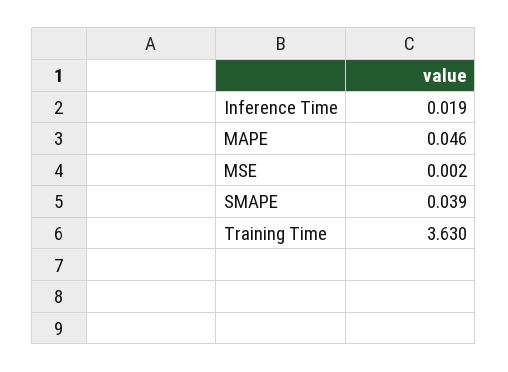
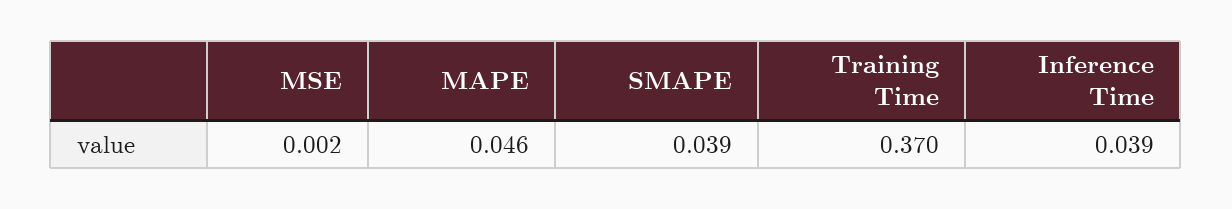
  {
-   "Inference Time": 0.019,
+   "Inference Time": 0.039,
    "MAPE": 0.046,
    "MSE": 0.002,
    "SMAPE": 0.039,
-   "Training Time": 3.63
+   "Training Time": 0.37
  }

